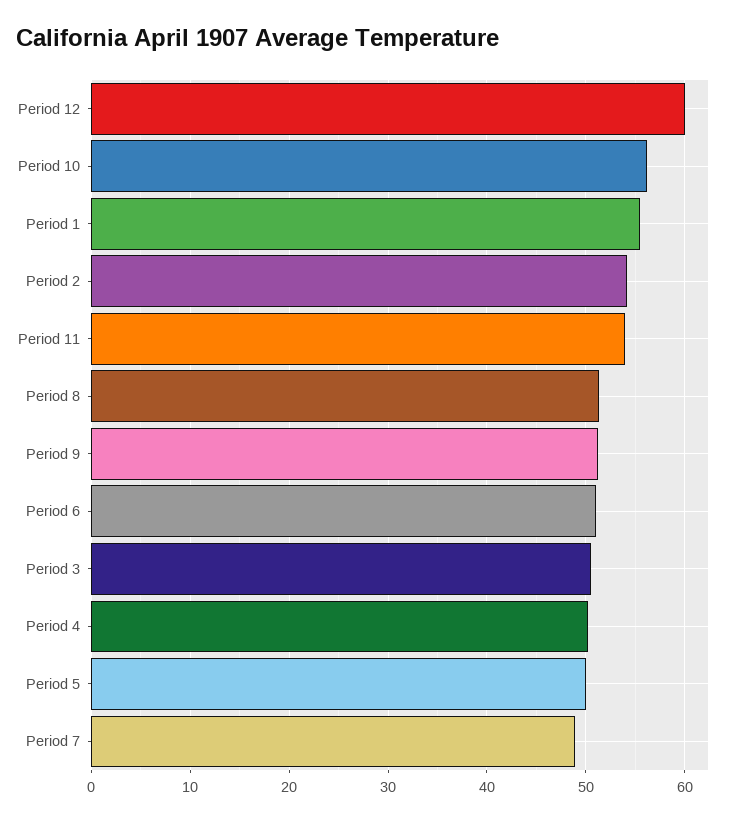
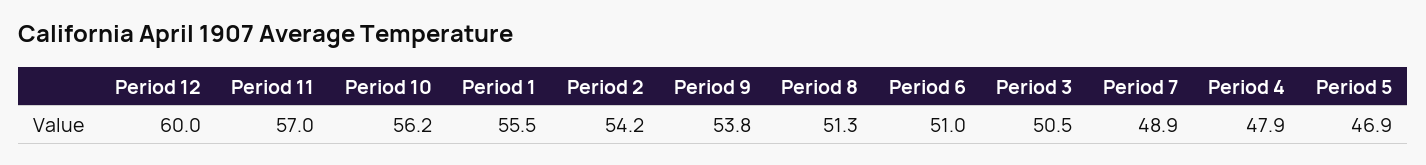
  {
    "Period 12": 60,
    "Period 10": 56.2,
    "Period 1": 55.5,
    "Period 2": 54.2,
-   "Period 11": 54,
+   "Period 11": 57,
    "Period 8": 51.3,
-   "Period 9": 51,
+   "Period 9": 53.8,
    "Period 6": 51,
    "Period 3": 50.5,
-   "Period 4": 50,
+   "Period 4": 47.9,
-   "Period 5": 50,
+   "Period 5": 46.9,
    "Period 7": 48.9
  }

